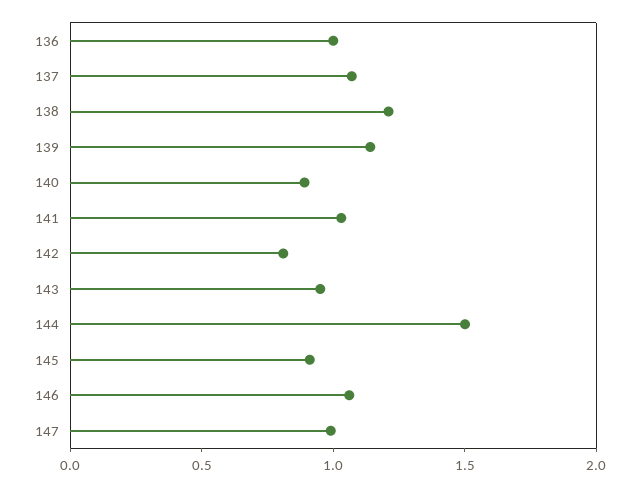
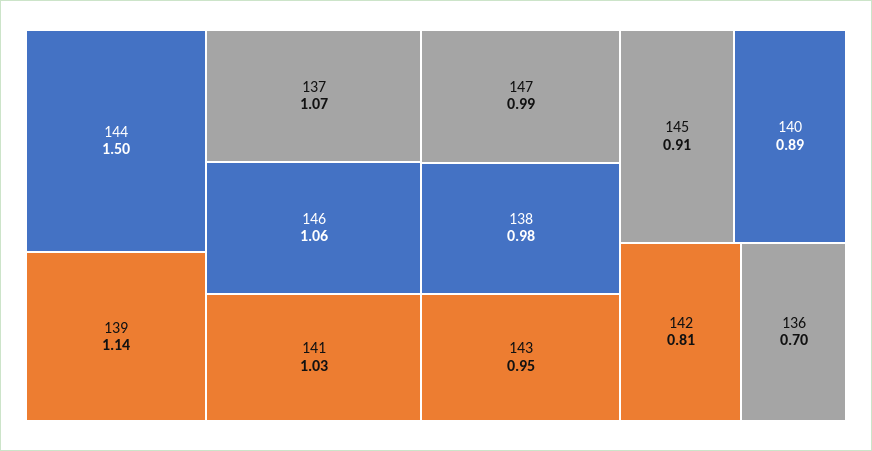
  {
-   "136": 1,
+   "136": 0.7,
    "137": 1.07,
-   "138": 1.2,
+   "138": 0.98,
    "139": 1.14,
    "140": 0.89,
    "141": 1.03,
    "142": 0.81,
    "143": 0.95,
    "144": 1.5,
    "145": 0.91,
    "146": 1.06,
    "147": 0.99
  }

